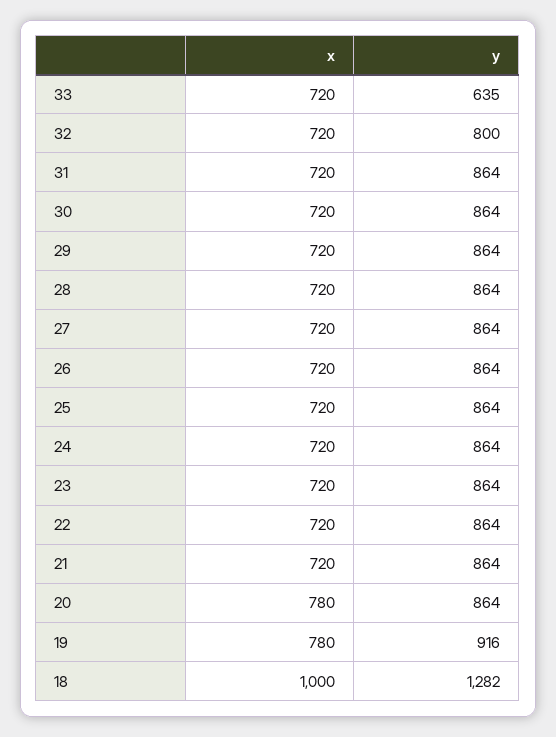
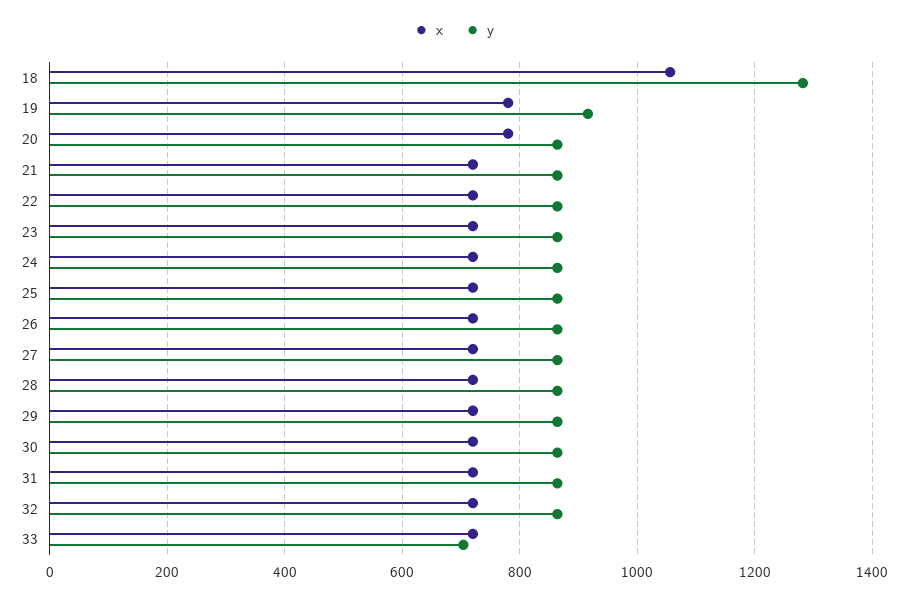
  {
    "x": {
      "33": 720,
      "32": 720,
      "31": 720,
      "30": 720,
      "29": 720,
      "28": 720,
      "27": 720,
      "26": 720,
      "25": 720,
      "24": 720,
      "23": 720,
      "22": 720,
      "21": 720,
      "20": 780,
      "19": 780,
-     "18": 1000
+     "18": 1060
    },
    "y": {
-     "33": 635,
+     "33": 700,
-     "32": 800,
+     "32": 860,
      "31": 864,
      "30": 864,
      "29": 864,
      "28": 864,
      "27": 864,
      "26": 864,
      "25": 864,
      "24": 864,
      "23": 864,
      "22": 864,
      "21": 864,
      "20": 864,
      "19": 916,
      "18": 1282
    }
  }

